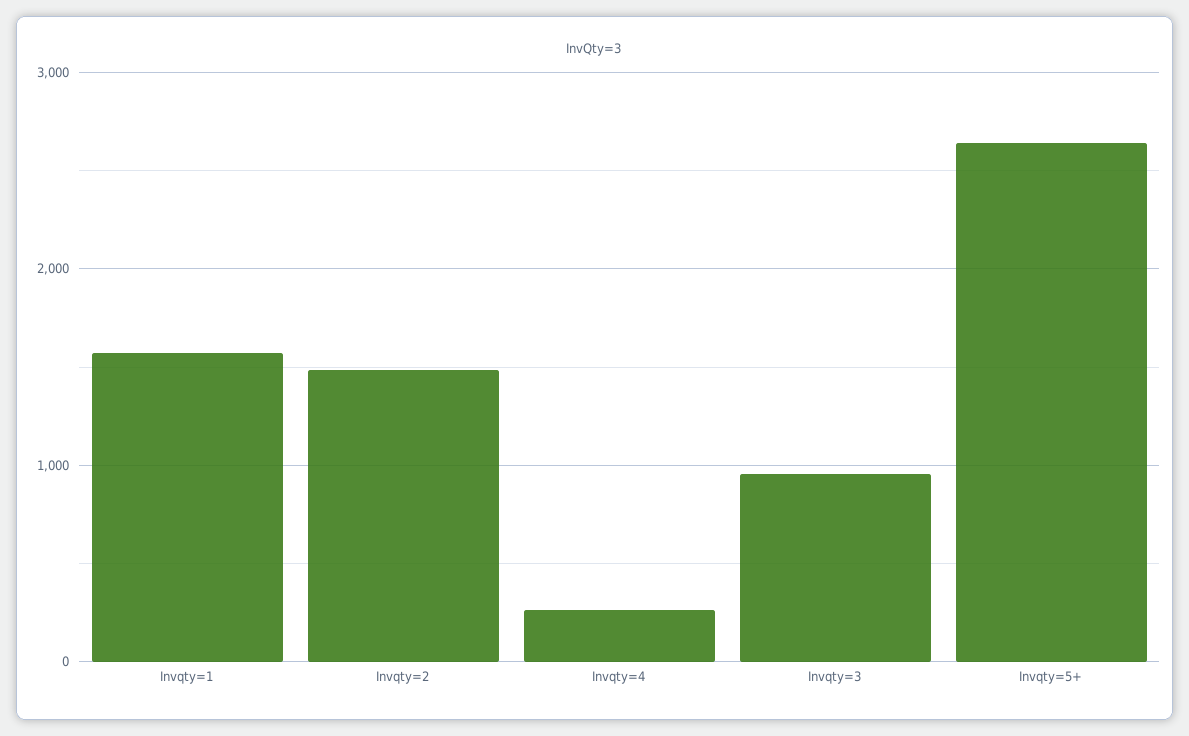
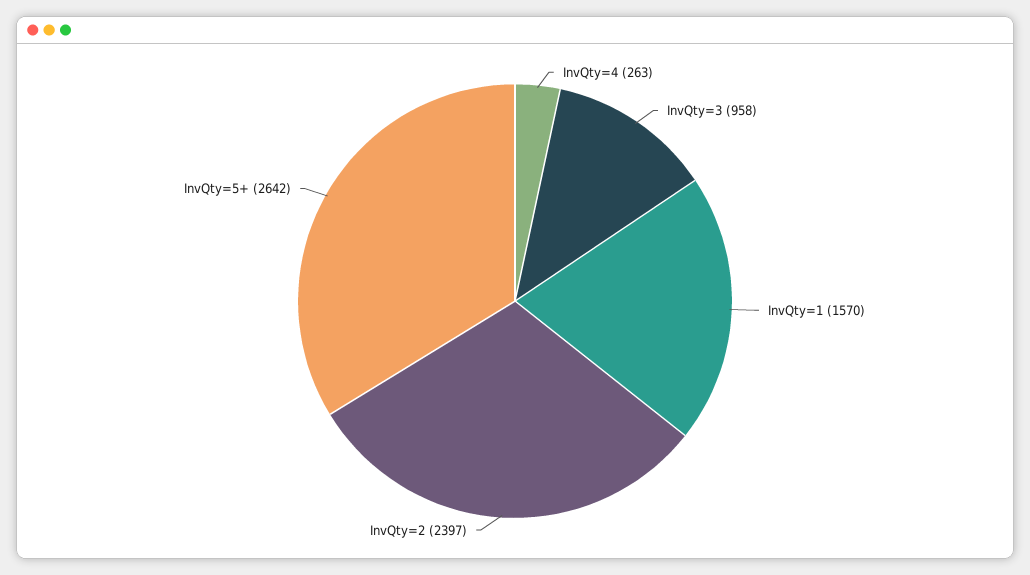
  {
    "Invqty=1": 1570,
-   "Invqty=2": 1500,
+   "Invqty=2": 2397,
    "Invqty=4": 263,
    "Invqty=3": 958,
    "Invqty=5+": 2642
  }

